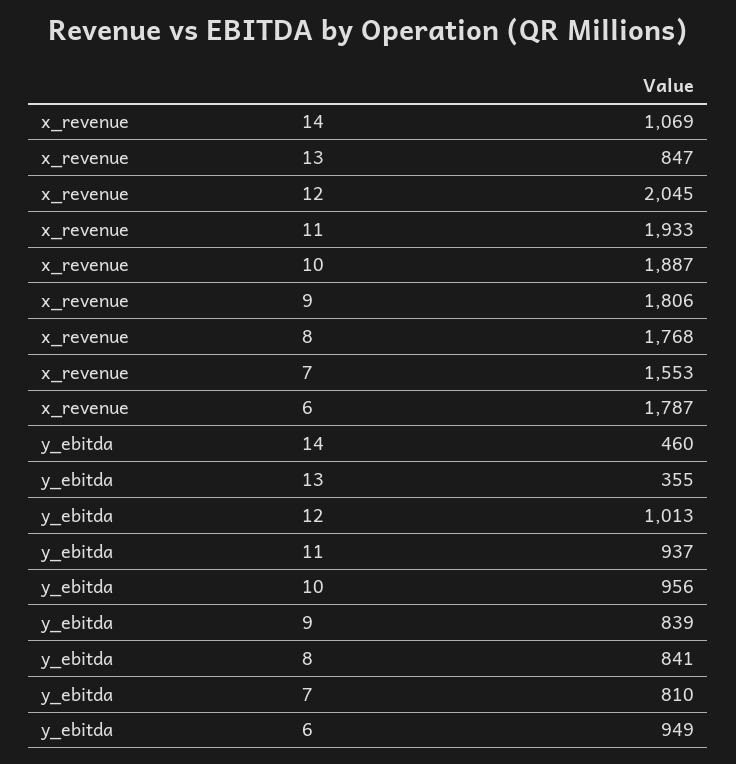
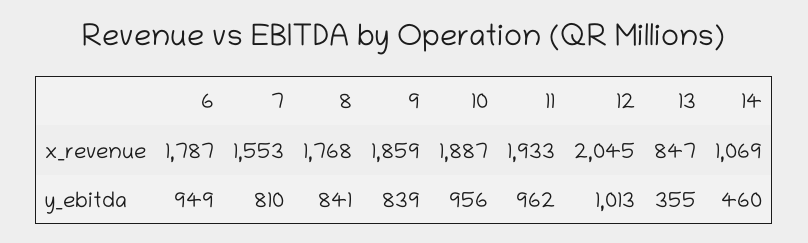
  {
    "x_revenue": {
      "14": 1069,
      "13": 847,
      "12": 2045,
      "11": 1933,
      "10": 1887,
-     "9": 1806,
+     "9": 1859,
      "8": 1768,
      "7": 1553,
      "6": 1787
    },
    "y_ebitda": {
      "14": 460,
      "13": 355,
      "12": 1013,
-     "11": 937,
+     "11": 962,
      "10": 956,
      "9": 839,
      "8": 841,
      "7": 810,
      "6": 949
    }
  }

